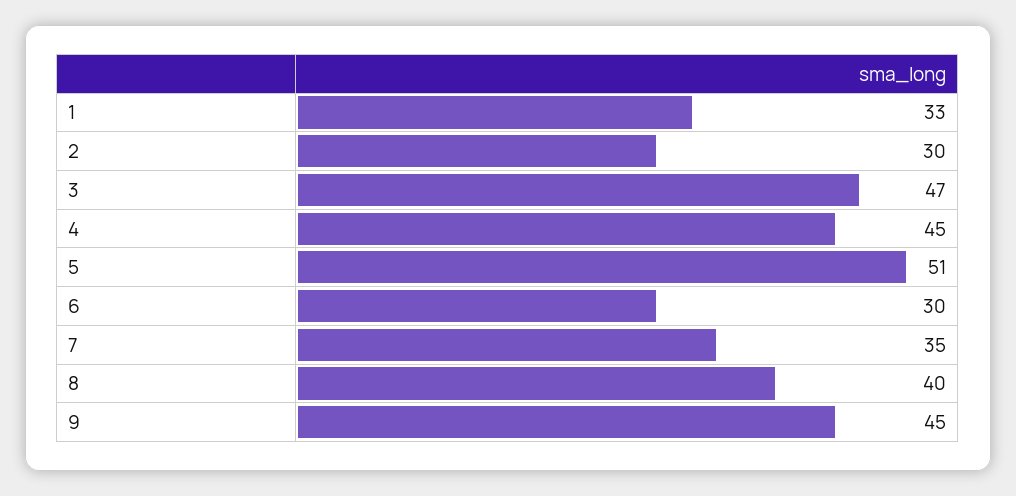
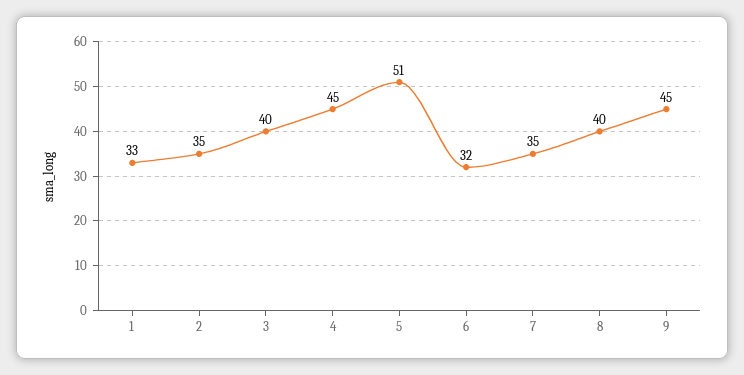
  {
    "1": 33,
-   "2": 30,
+   "2": 35,
-   "3": 47,
+   "3": 40,
    "4": 45,
    "5": 51,
-   "6": 30,
+   "6": 32,
    "7": 35,
    "8": 40,
    "9": 45
  }

